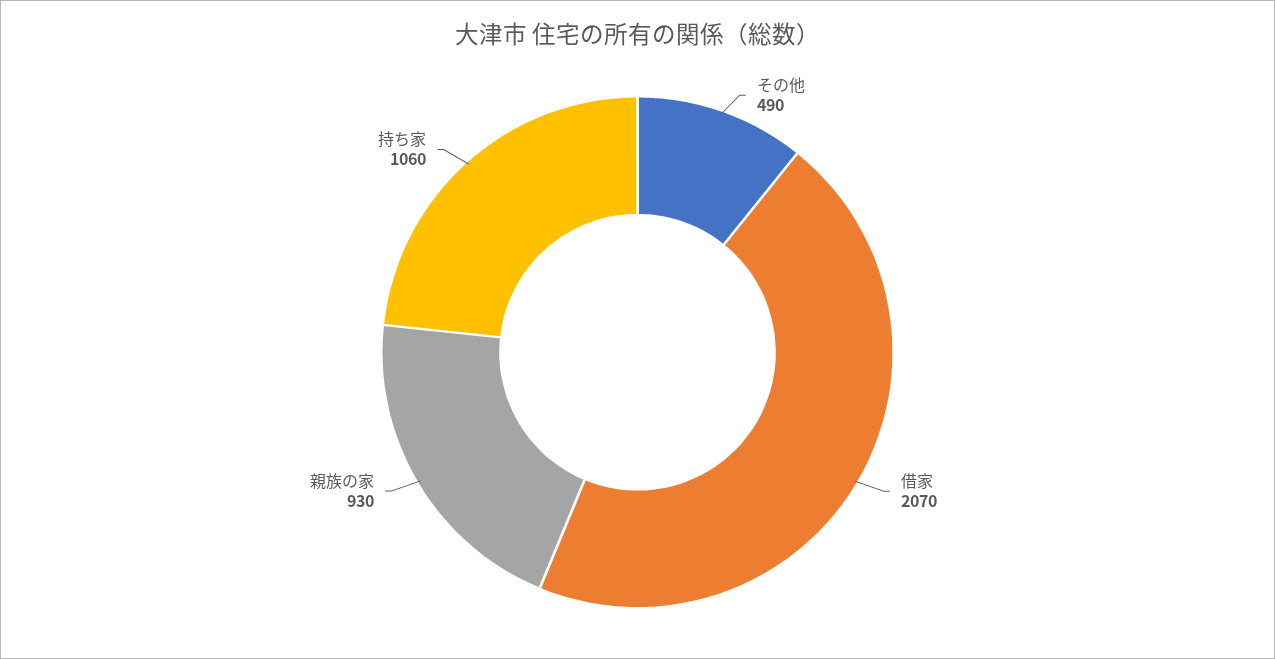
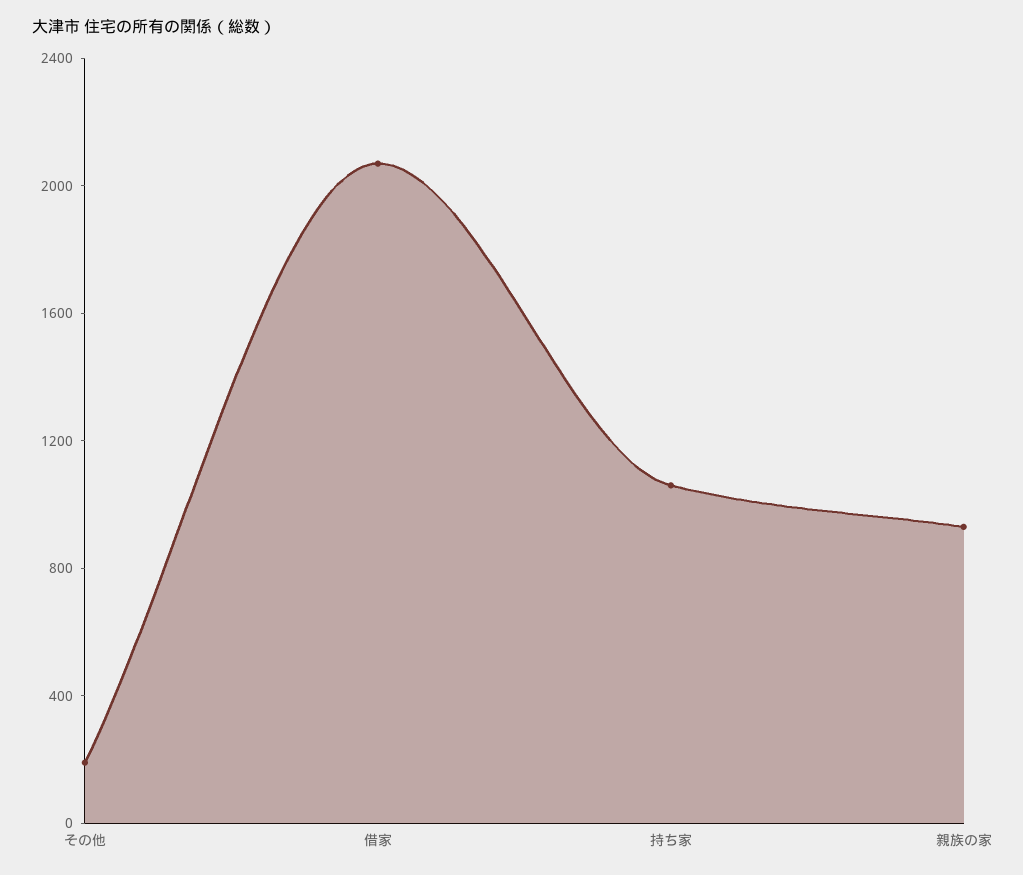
  {
-   "その他": 490,
+   "その他": 200,
    "借家": 2070,
    "親族の家": 930,
    "持ち家": 1060
  }

